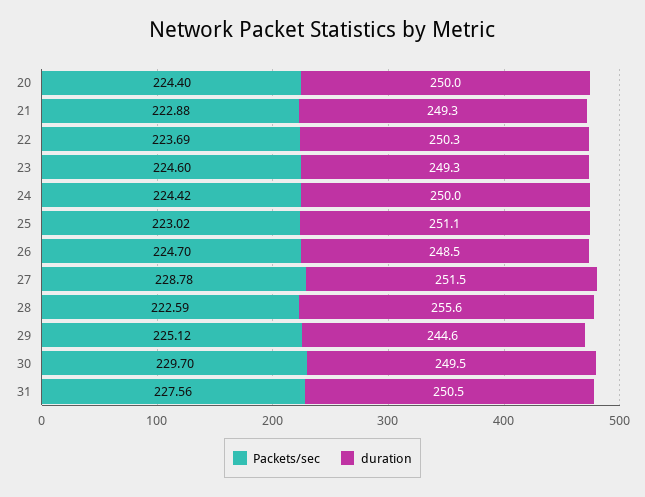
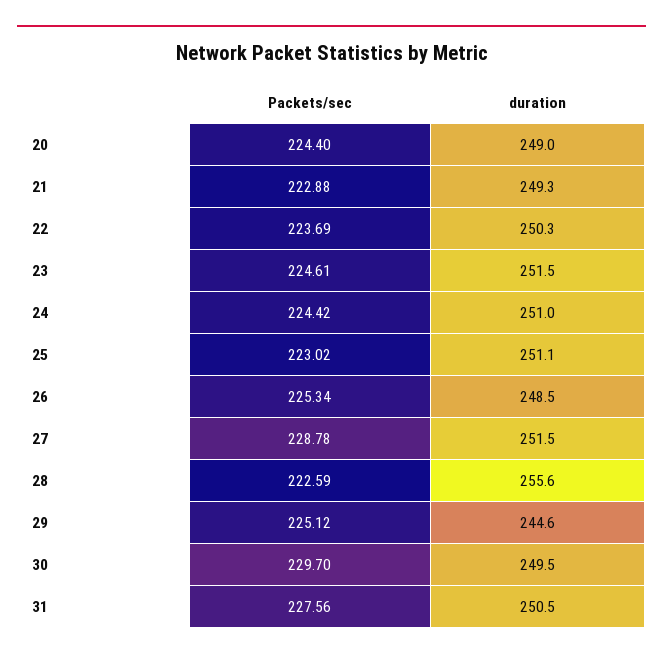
  {
    "Packets/sec": {
      "20": 224.4,
      "21": 222.88,
      "22": 223.69,
-     "23": 224.6,
+     "23": 224.61,
      "24": 224.42,
      "25": 223.02,
-     "26": 224.7,
+     "26": 225.34,
      "27": 228.78,
      "28": 222.59,
      "29": 225.12,
      "30": 229.7,
      "31": 227.56
    },
    "duration": {
-     "20": 250,
+     "20": 249,
      "21": 249.3,
      "22": 250.3,
-     "23": 249.3,
+     "23": 251.5,
-     "24": 250,
+     "24": 251,
      "25": 251.1,
      "26": 248.5,
      "27": 251.5,
      "28": 255.6,
      "29": 244.6,
      "30": 249.5,
      "31": 250.5
    }
  }

